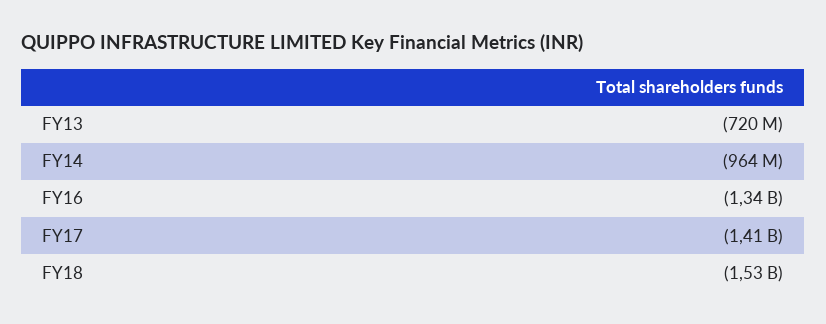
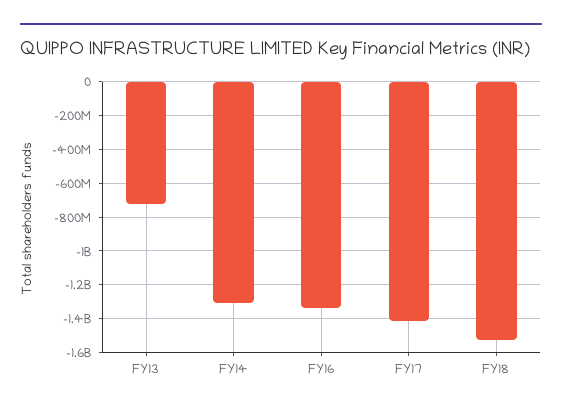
  {
    "FY13": -720000000,
-   "FY14": -964000000,
+   "FY14": -1300000000,
    "FY16": -1340000000,
    "FY17": -1410000000,
    "FY18": -1530000000
  }

